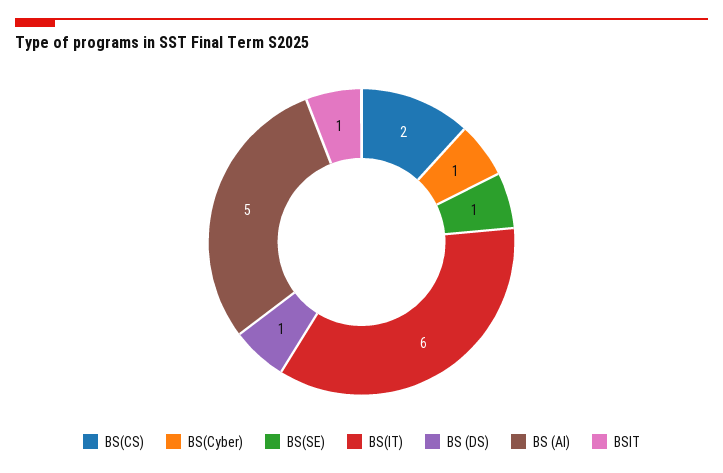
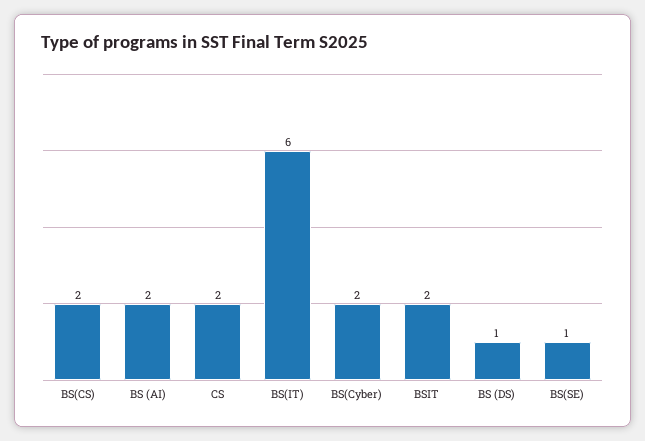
  {
    "BS(CS)": 2,
-   "BS(Cyber)": 1,
+   "BS(Cyber)": 2,
    "BS(SE)": 1,
    "BS(IT)": 6,
    "BS (DS)": 1,
-   "BS (AI)": 5,
+   "BS (AI)": 2,
-   "BSIT": 1
+   "BSIT": 2,
+   "CS": 2
  }

